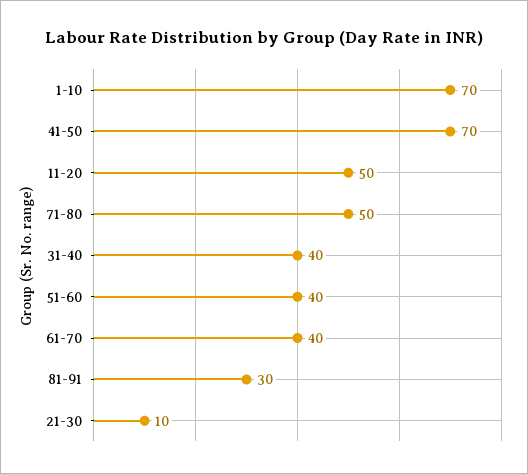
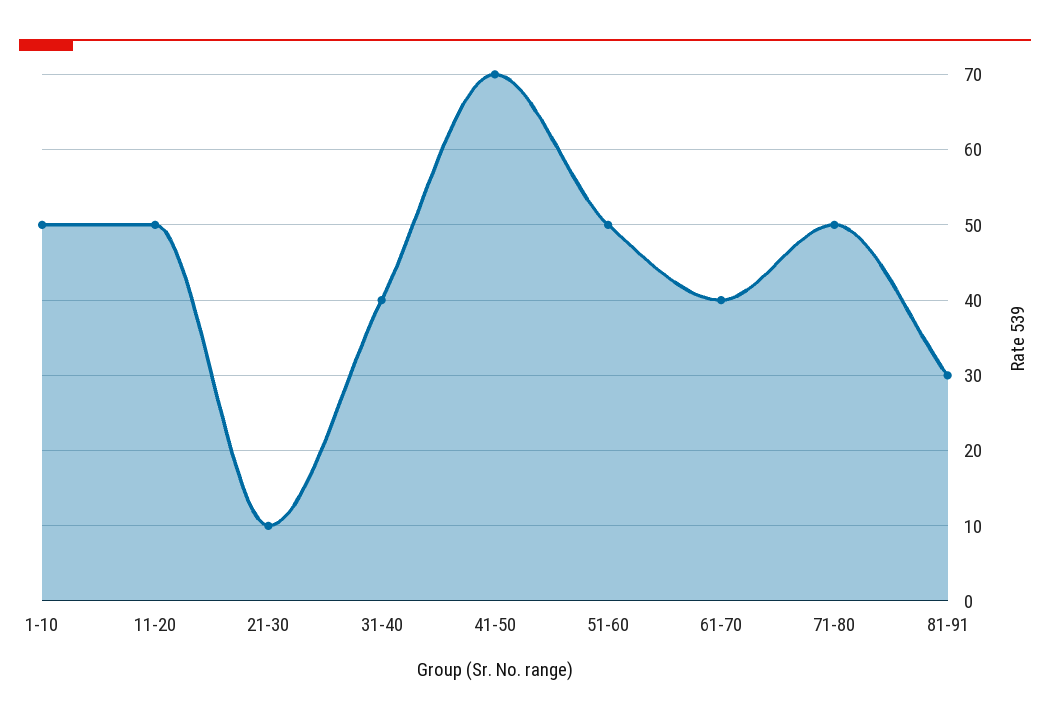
  {
-   "1-10": 70,
+   "1-10": 50,
    "41-50": 70,
    "11-20": 50,
    "71-80": 50,
    "31-40": 40,
-   "51-60": 40,
+   "51-60": 50,
    "61-70": 40,
    "81-91": 30,
    "21-30": 10
  }

